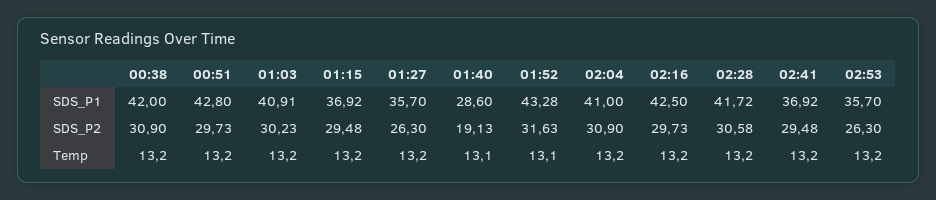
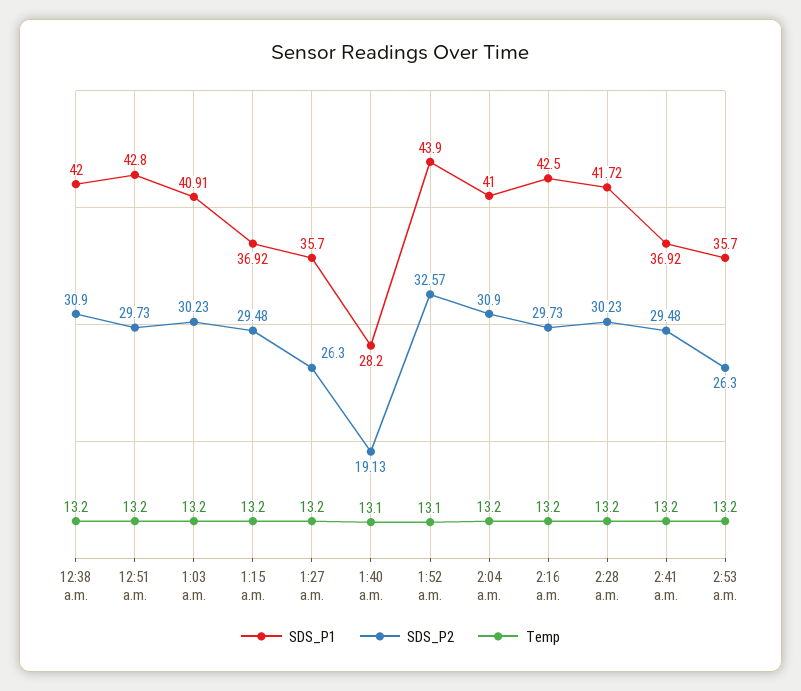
  {
    "SDS_P1": {
      "00:38": 42,
      "00:51": 42.8,
      "01:03": 40.91,
      "01:15": 36.92,
      "01:27": 35.7,
-     "01:40": 28.6,
+     "01:40": 28.2,
-     "01:52": 43.28,
+     "01:52": 43.9,
      "02:04": 41,
      "02:16": 42.5,
      "02:28": 41.72,
      "02:41": 36.92,
      "02:53": 35.7
    },
    "SDS_P2": {
      "00:38": 30.9,
      "00:51": 29.73,
      "01:03": 30.23,
      "01:15": 29.48,
      "01:27": 26.3,
      "01:40": 19.13,
-     "01:52": 31.63,
+     "01:52": 32.57,
      "02:04": 30.9,
      "02:16": 29.73,
-     "02:28": 30.58,
+     "02:28": 30.23,
      "02:41": 29.48,
      "02:53": 26.3
    },
    "Temp": {
      "00:38": 13.2,
      "00:51": 13.2,
      "01:03": 13.2,
      "01:15": 13.2,
      "01:27": 13.2,
      "01:40": 13.1,
      "01:52": 13.1,
      "02:04": 13.2,
      "02:16": 13.2,
      "02:28": 13.2,
      "02:41": 13.2,
      "02:53": 13.2
    }
  }

